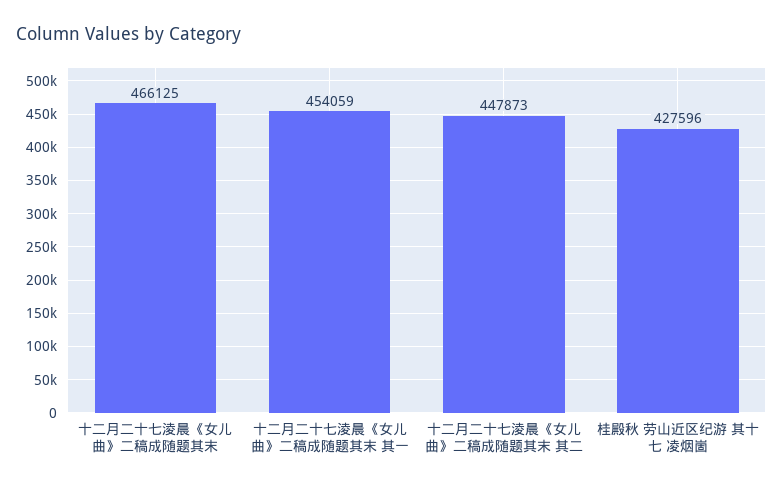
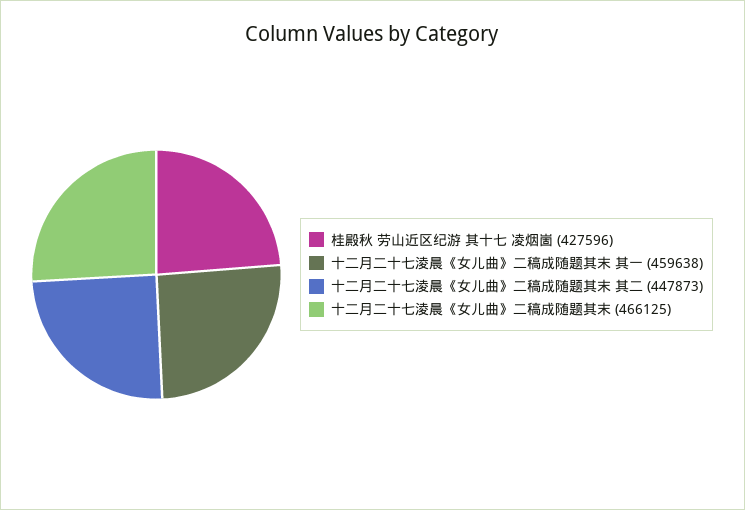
  {
    "十二月二十七淩晨《女儿曲》二稿成随题其末": 466125,
-   "十二月二十七淩晨《女儿曲》二稿成随题其末 其一": 454059,
+   "十二月二十七淩晨《女儿曲》二稿成随题其末 其一": 459638,
    "十二月二十七淩晨《女儿曲》二稿成随题其末 其二": 447873,
    "桂殿秋 劳山近区纪游 其十七 凌烟崮": 427596
  }

